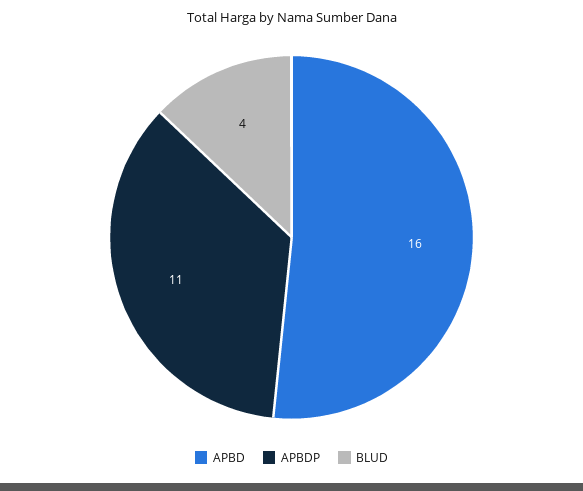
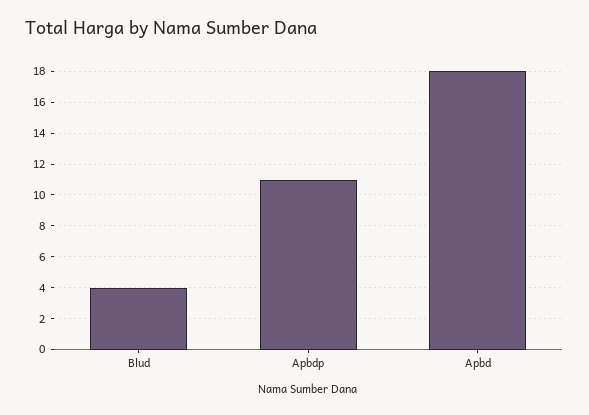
  {
-   "APBD": 16,
+   "APBD": 18,
    "APBDP": 11,
    "BLUD": 4
  }

